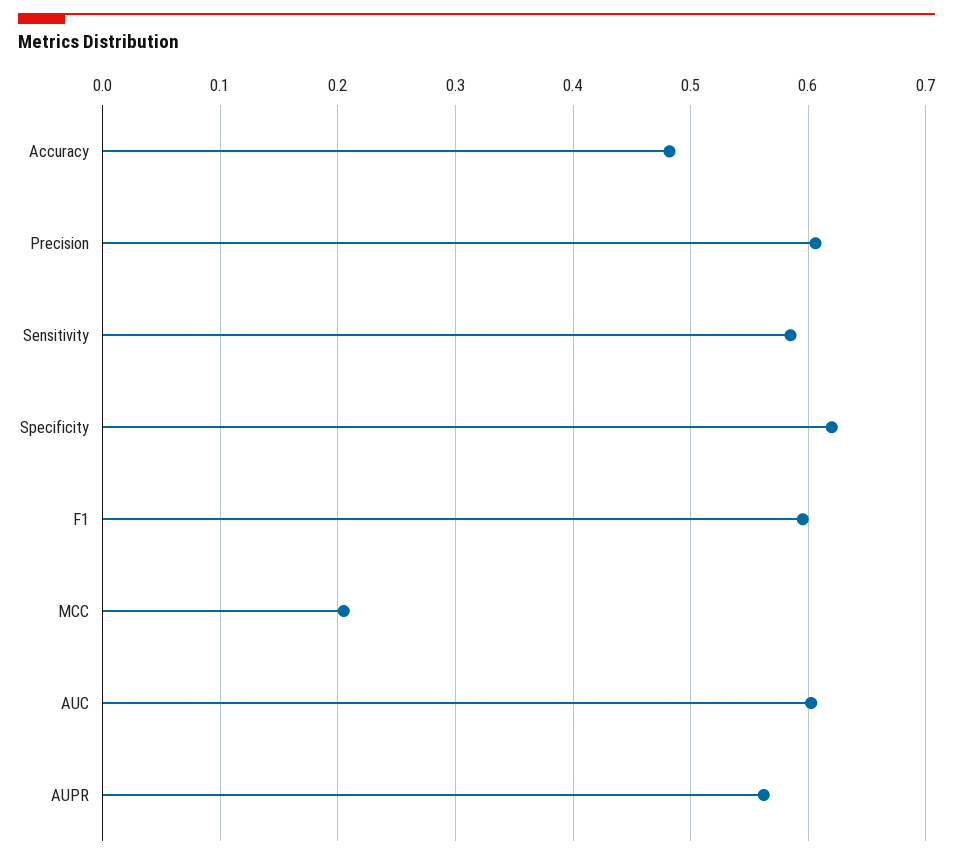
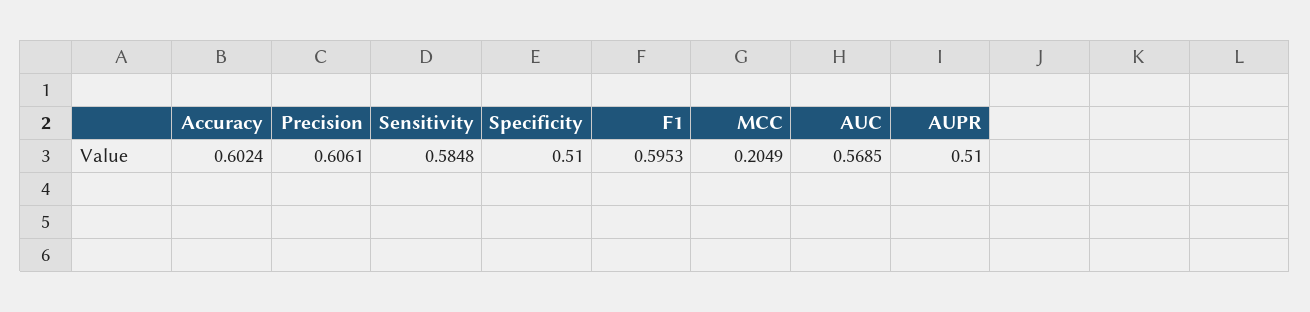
  {
-   "Accuracy": 0.48,
+   "Accuracy": 0.6024,
    "Precision": 0.6061,
    "Sensitivity": 0.5848,
-   "Specificity": 0.62,
+   "Specificity": 0.51,
    "F1": 0.5953,
    "MCC": 0.2049,
-   "AUC": 0.6,
+   "AUC": 0.5685,
-   "AUPR": 0.56
+   "AUPR": 0.51
  }

